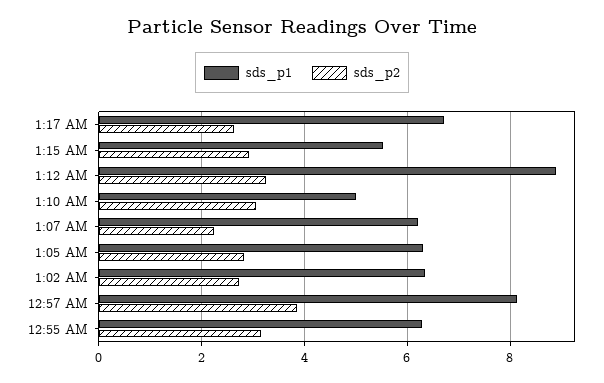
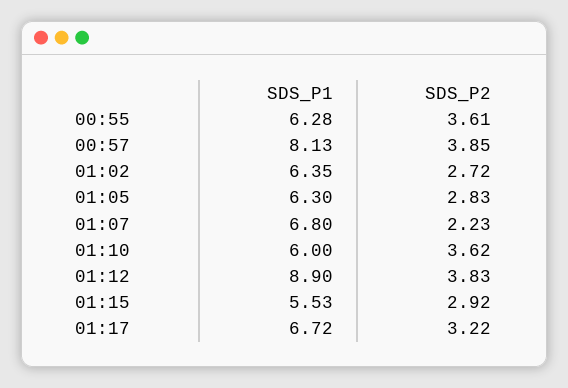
  {
    "sds_p1": {
      "1:17 AM": 6.72,
      "1:15 AM": 5.53,
      "1:12 AM": 8.9,
-     "1:10 AM": 5,
+     "1:10 AM": 6,
-     "1:07 AM": 6.2,
+     "1:07 AM": 6.8,
      "1:05 AM": 6.3,
      "1:02 AM": 6.35,
      "12:57 AM": 8.13,
      "12:55 AM": 6.28
    },
    "sds_p2": {
-     "1:17 AM": 2.6,
+     "1:17 AM": 3.22,
      "1:15 AM": 2.92,
-     "1:12 AM": 3.2,
+     "1:12 AM": 3.83,
-     "1:10 AM": 3,
+     "1:10 AM": 3.62,
      "1:07 AM": 2.23,
      "1:05 AM": 2.83,
      "1:02 AM": 2.72,
      "12:57 AM": 3.85,
-     "12:55 AM": 3.2
+     "12:55 AM": 3.61
    }
  }

